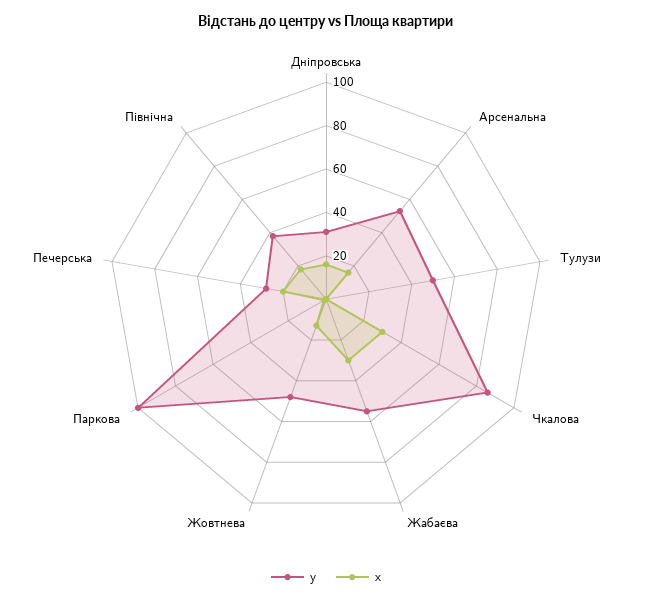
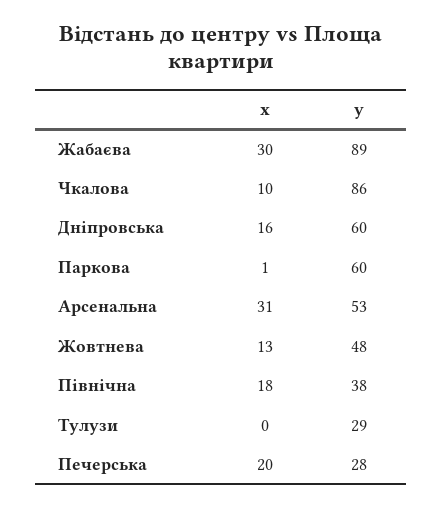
  {
    "y": {
-     "Дніпровська": 30,
+     "Дніпровська": 60,
      "Арсенальна": 53,
-     "Тулузи": 50,
+     "Тулузи": 29,
      "Чкалова": 86,
-     "Жабаєва": 55,
+     "Жабаєва": 89,
      "Жовтнева": 48,
-     "Паркова": 100,
+     "Паркова": 60,
      "Печерська": 28,
      "Північна": 38
    },
    "x": {
      "Дніпровська": 16,
-     "Арсенальна": 15,
+     "Арсенальна": 31,
      "Тулузи": 0,
-     "Чкалова": 30,
+     "Чкалова": 10,
      "Жабаєва": 30,
      "Жовтнева": 13,
      "Паркова": 1,
      "Печерська": 20,
      "Північна": 18
    }
  }

